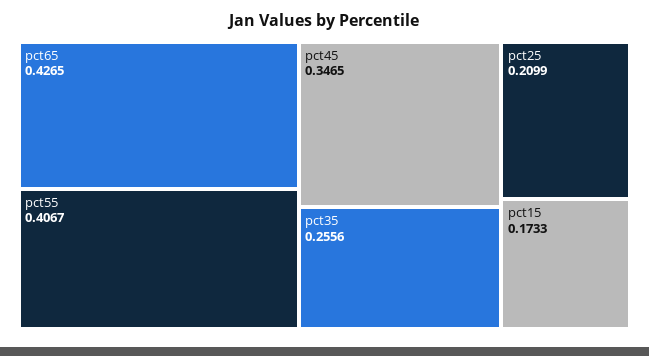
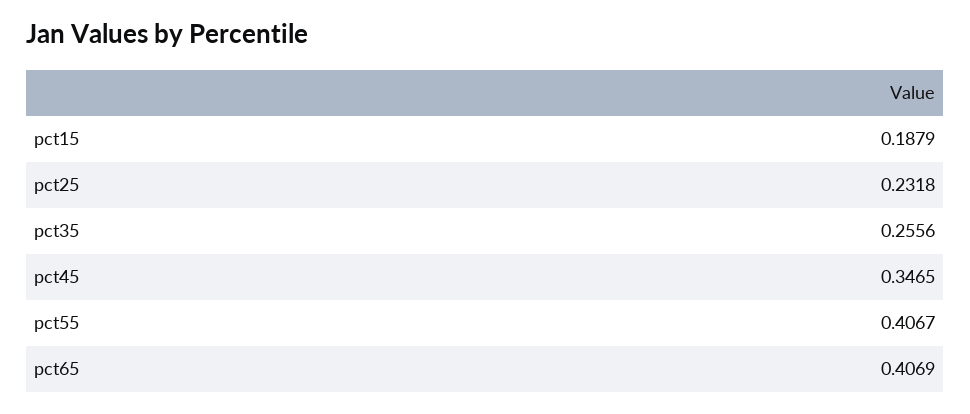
  {
-   "pct65": 0.4265,
+   "pct65": 0.4069,
    "pct55": 0.4067,
    "pct45": 0.3465,
    "pct35": 0.2556,
-   "pct25": 0.2099,
+   "pct25": 0.2318,
-   "pct15": 0.1733
+   "pct15": 0.1879
  }

